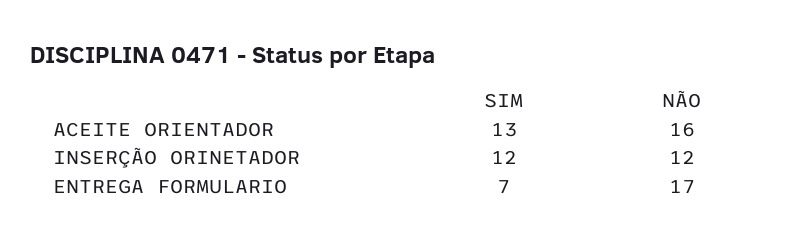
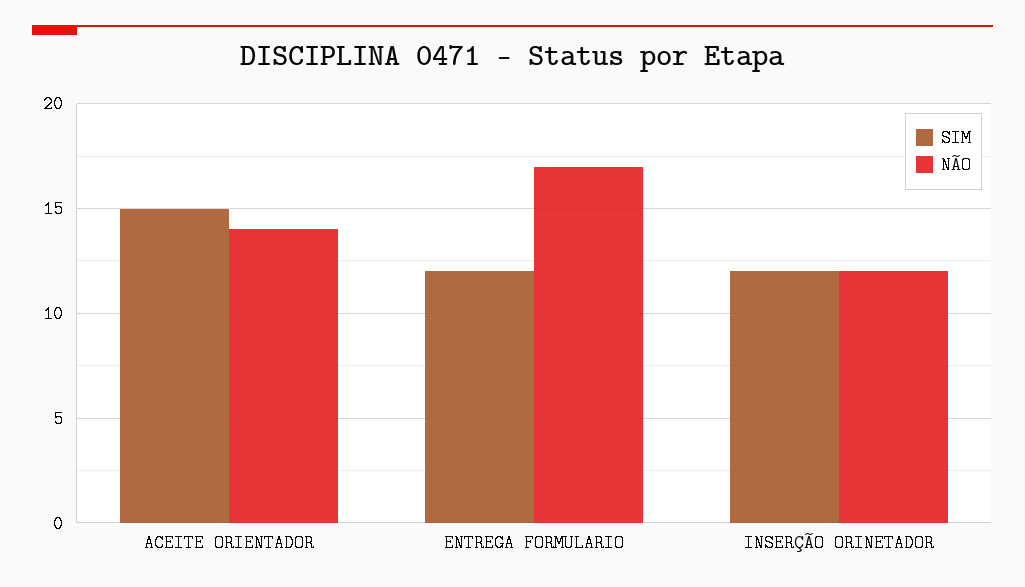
  {
    "SIM": {
-     "ACEITE ORIENTADOR": 13,
+     "ACEITE ORIENTADOR": 15,
      "INSERÇÃO ORINETADOR": 12,
-     "ENTREGA FORMULARIO": 7
+     "ENTREGA FORMULARIO": 12
    },
    "NÃO": {
-     "ACEITE ORIENTADOR": 16,
+     "ACEITE ORIENTADOR": 14,
      "INSERÇÃO ORINETADOR": 12,
      "ENTREGA FORMULARIO": 17
    }
  }

